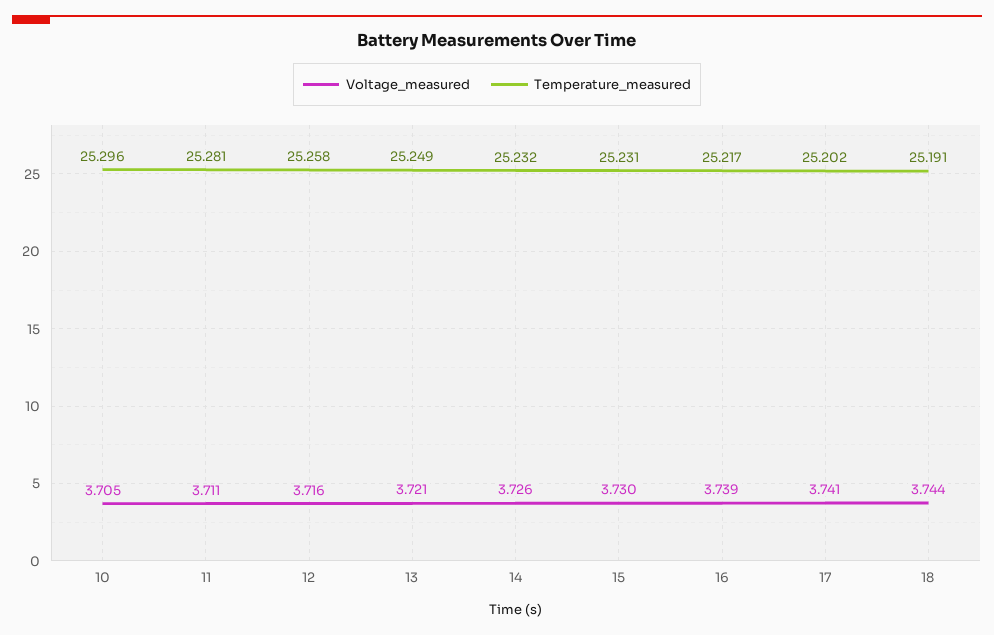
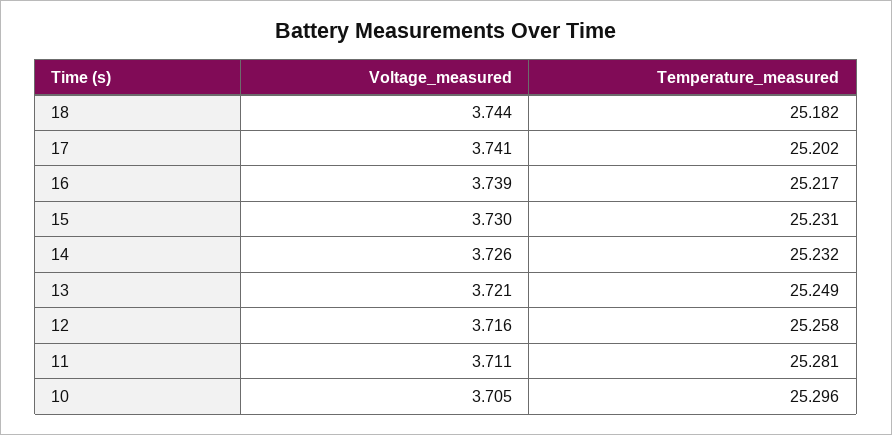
  {
    "Voltage_measured": {
      "10": 3.705,
      "11": 3.711,
      "12": 3.716,
      "13": 3.721,
      "14": 3.726,
      "15": 3.73,
      "16": 3.739,
      "17": 3.741,
      "18": 3.744
    },
    "Temperature_measured": {
      "10": 25.296,
      "11": 25.281,
      "12": 25.258,
      "13": 25.249,
      "14": 25.232,
      "15": 25.231,
      "16": 25.217,
      "17": 25.202,
-     "18": 25.191
+     "18": 25.182
    }
  }

